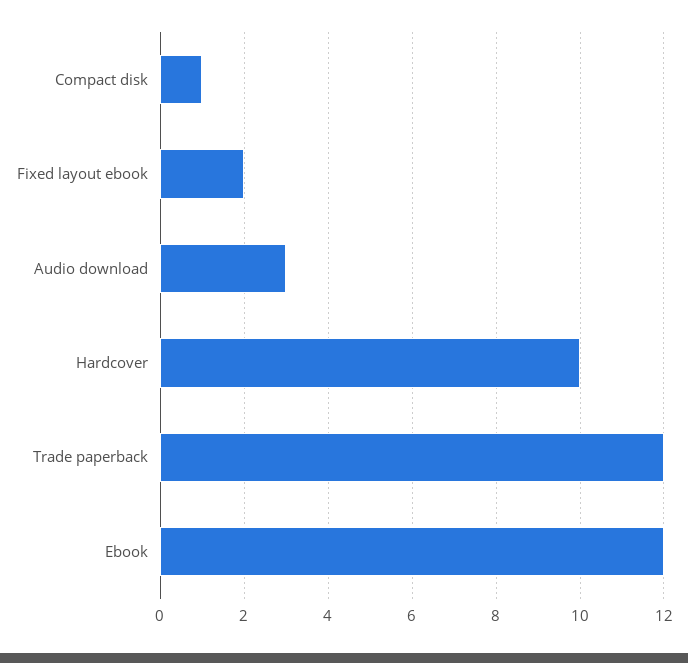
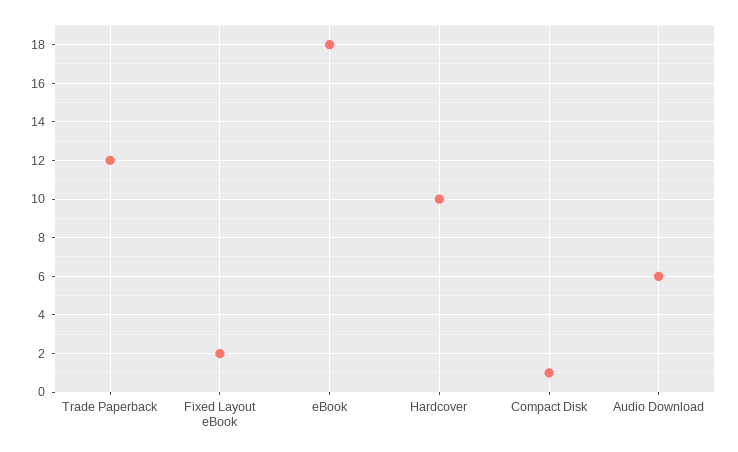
  {
    "Compact disk": 1,
    "Fixed layout ebook": 2,
-   "Audio download": 3,
+   "Audio download": 6,
    "Hardcover": 10,
    "Trade paperback": 12,
-   "Ebook": 12
+   "Ebook": 18
  }

